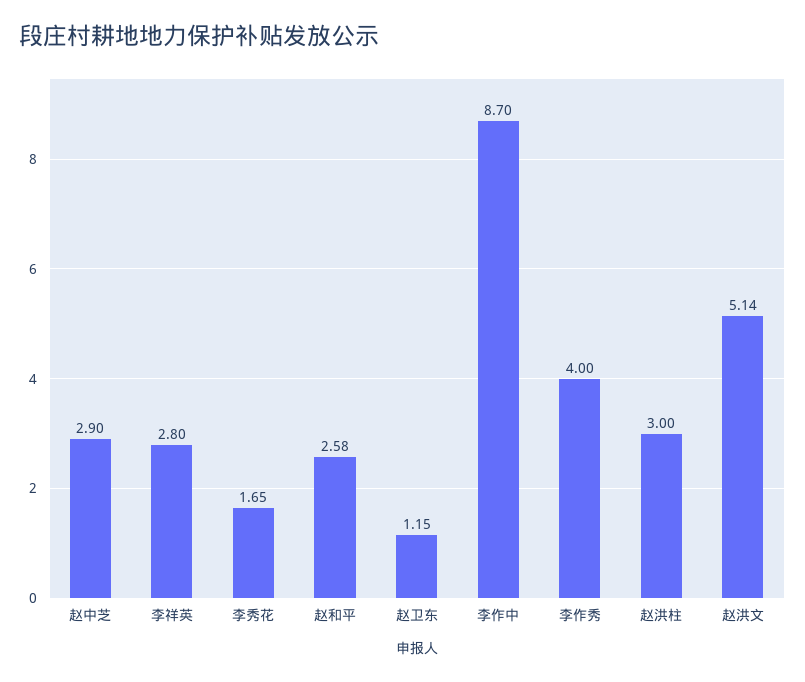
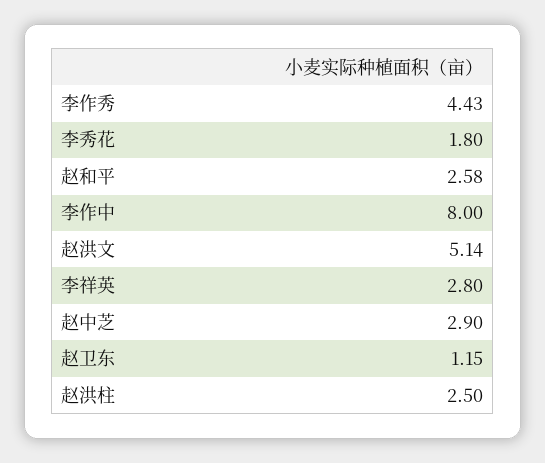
  {
    "赵中芝": 2.9,
    "李祥英": 2.8,
-   "李秀花": 1.65,
+   "李秀花": 1.8,
    "赵和平": 2.58,
    "赵卫东": 1.15,
-   "李作中": 8.7,
+   "李作中": 8,
-   "李作秀": 4,
+   "李作秀": 4.43,
-   "赵洪柱": 3,
+   "赵洪柱": 2.5,
    "赵洪文": 5.14
  }

